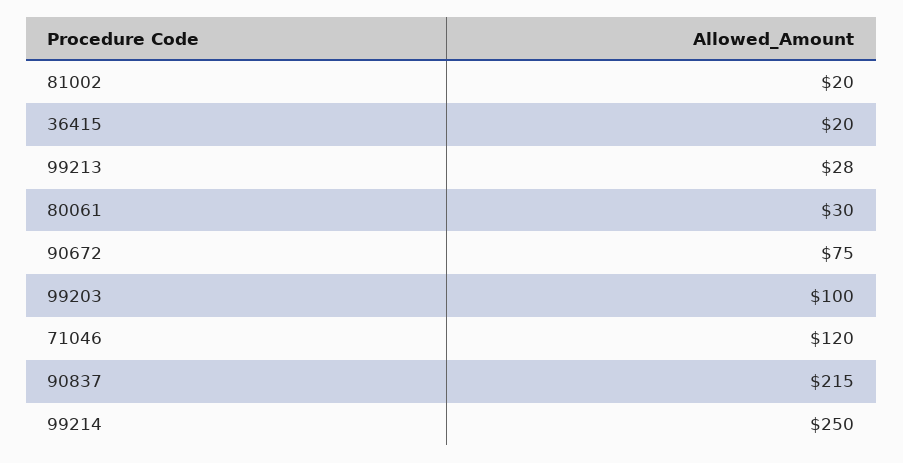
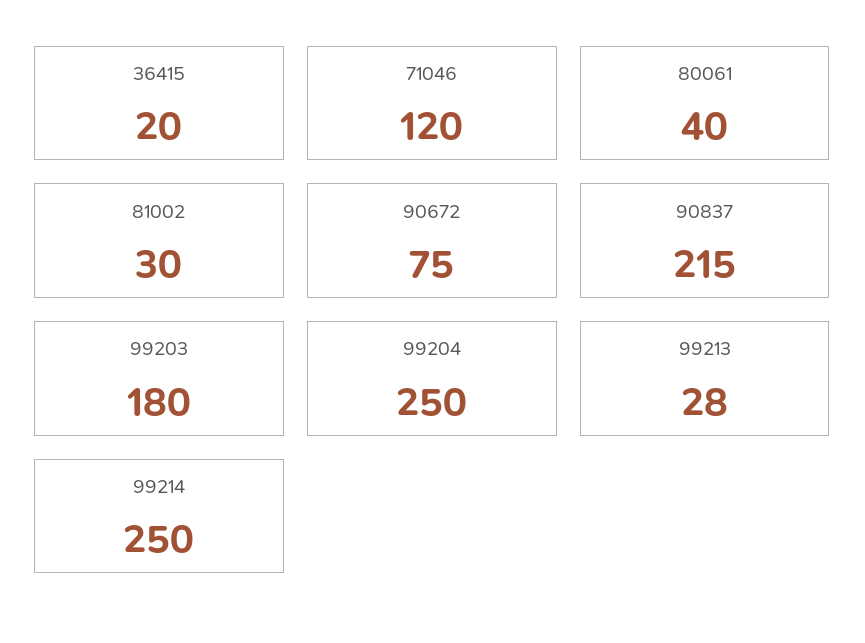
  {
-   "81002": 20,
+   "81002": 30,
    "36415": 20,
    "99213": 28,
-   "80061": 30,
+   "80061": 40,
    "90672": 75,
-   "99203": 100,
+   "99203": 180,
    "71046": 120,
    "90837": 215,
-   "99214": 250
+   "99214": 250,
+   "99204": 250
  }

